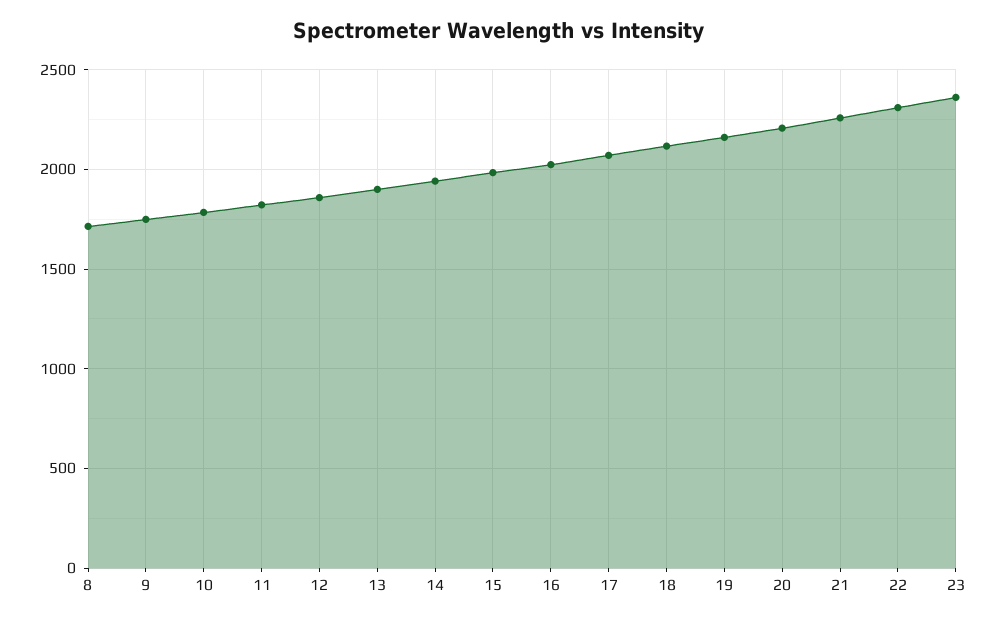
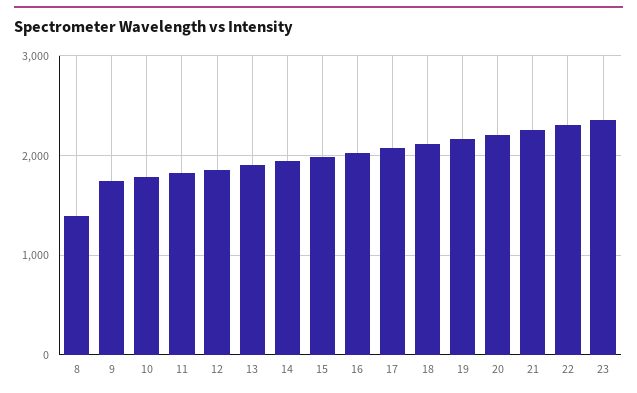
  {
-   "8": 1700,
+   "8": 1400,
    "9": 1750,
    "10": 1800,
    "11": 1800,
    "12": 1850,
    "13": 1900,
    "14": 1950,
    "15": 2000,
    "16": 2000,
    "17": 2050,
    "18": 2100,
    "19": 2150,
    "20": 2200,
    "21": 2250,
    "22": 2300,
    "23": 2350
  }

